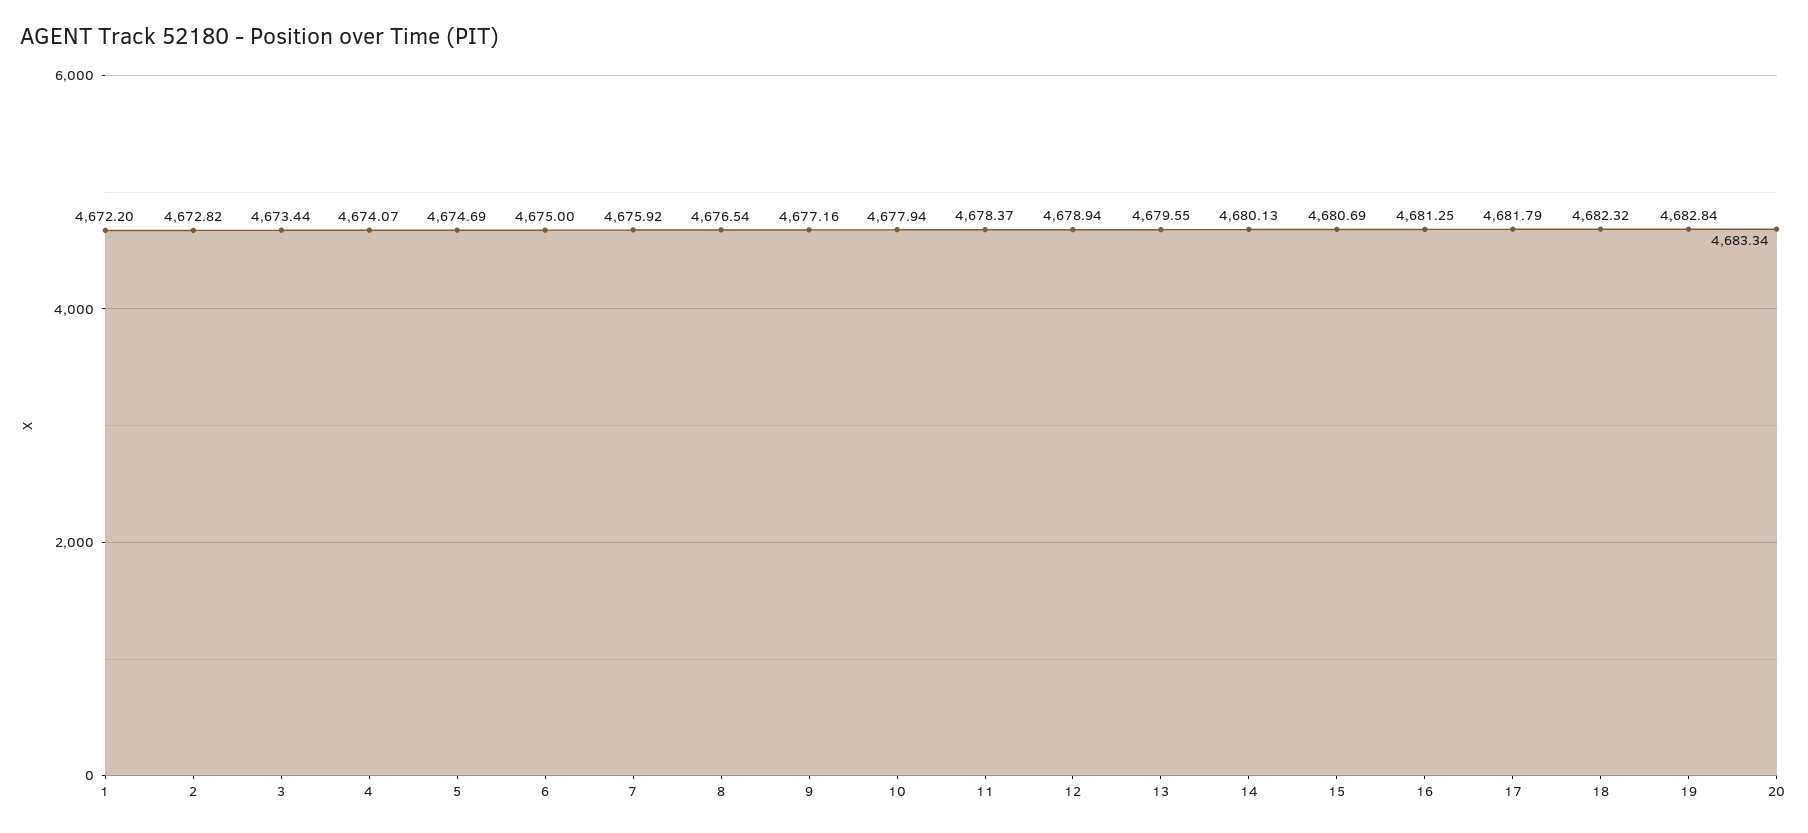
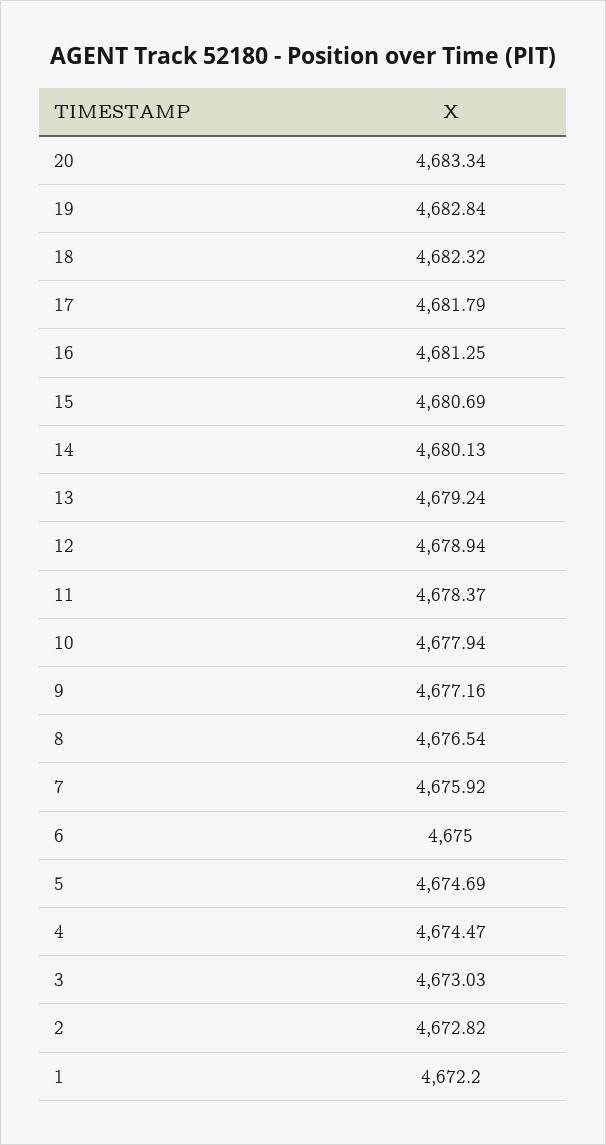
  {
    "1": 4672.2,
    "2": 4672.82,
-   "3": 4673.44,
+   "3": 4673.03,
-   "4": 4674.07,
+   "4": 4674.47,
    "5": 4674.69,
    "6": 4675,
    "7": 4675.92,
    "8": 4676.54,
    "9": 4677.16,
    "10": 4677.94,
    "11": 4678.37,
    "12": 4678.94,
-   "13": 4679.55,
+   "13": 4679.24,
    "14": 4680.13,
    "15": 4680.69,
    "16": 4681.25,
    "17": 4681.79,
    "18": 4682.32,
    "19": 4682.84,
    "20": 4683.34
  }

